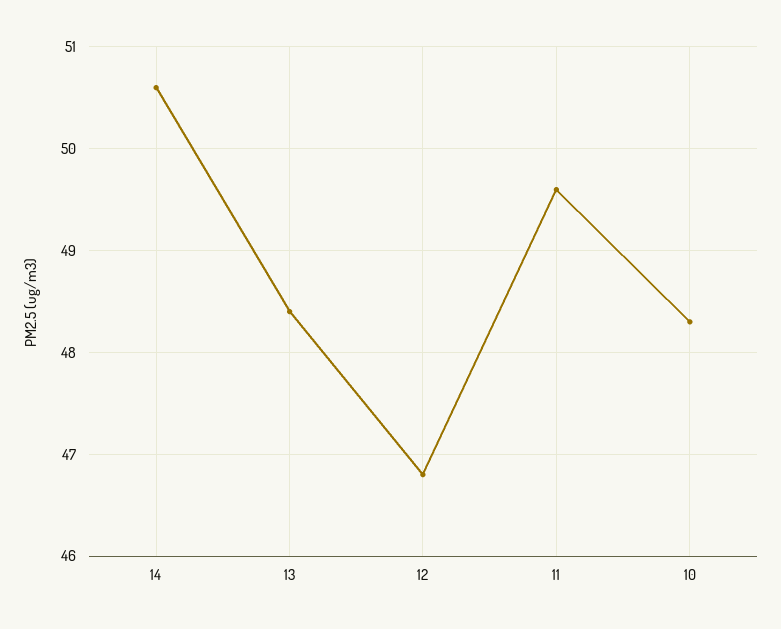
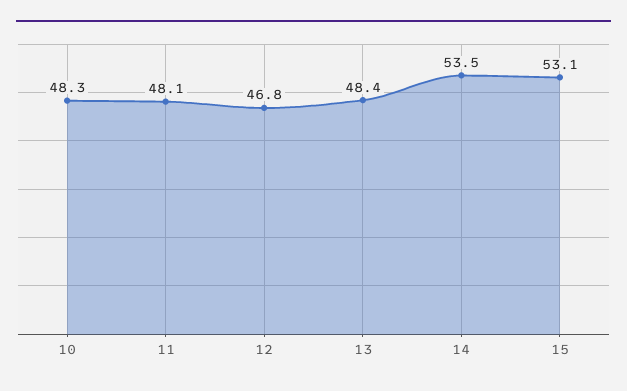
  {
-   "14": 50.6,
+   "14": 53.5,
    "13": 48.4,
    "12": 46.8,
-   "11": 49.6,
+   "11": 48.1,
-   "10": 48.3
+   "10": 48.3,
+   "15": 53.1
  }

